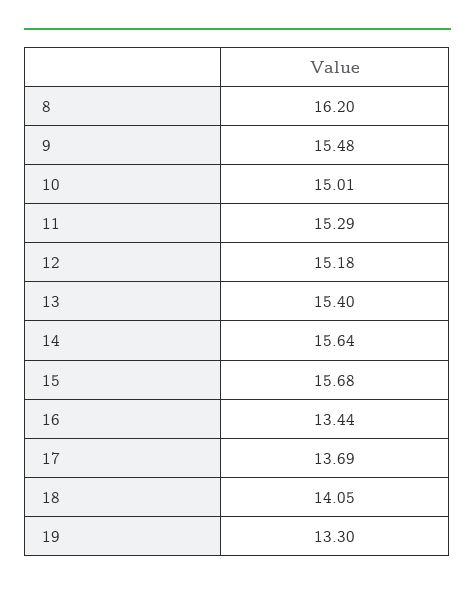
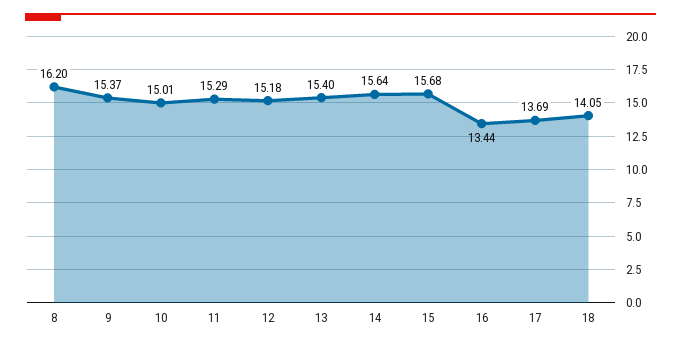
  {
    "8": 16.2,
-   "9": 15.48,
+   "9": 15.37,
    "10": 15.01,
    "11": 15.29,
    "12": 15.18,
    "13": 15.4,
    "14": 15.64,
    "15": 15.68,
    "16": 13.44,
    "17": 13.69,
-   "18": 14.05,
+   "18": 14.05
-   "19": 13.3
  }

